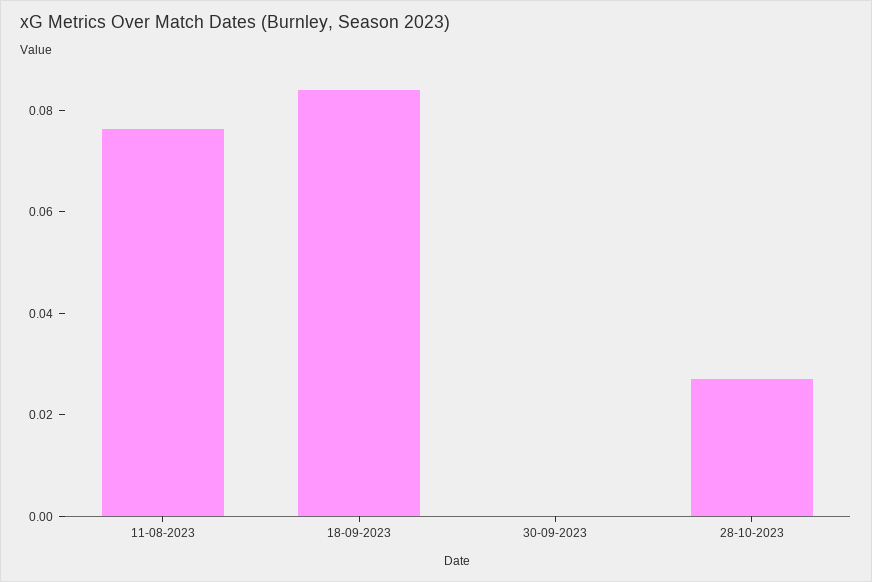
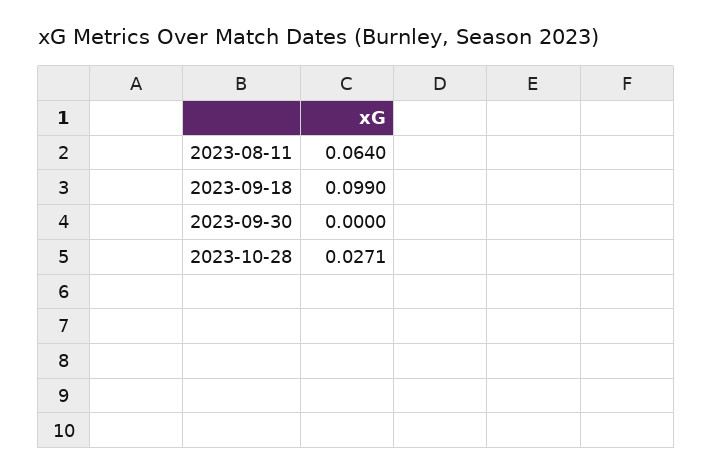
  {
-   "11-08-2023": 0.075,
+   "11-08-2023": 0.064,
-   "18-09-2023": 0.085,
+   "18-09-2023": 0.099,
    "30-09-2023": 0,
    "28-10-2023": 0.0271
  }

